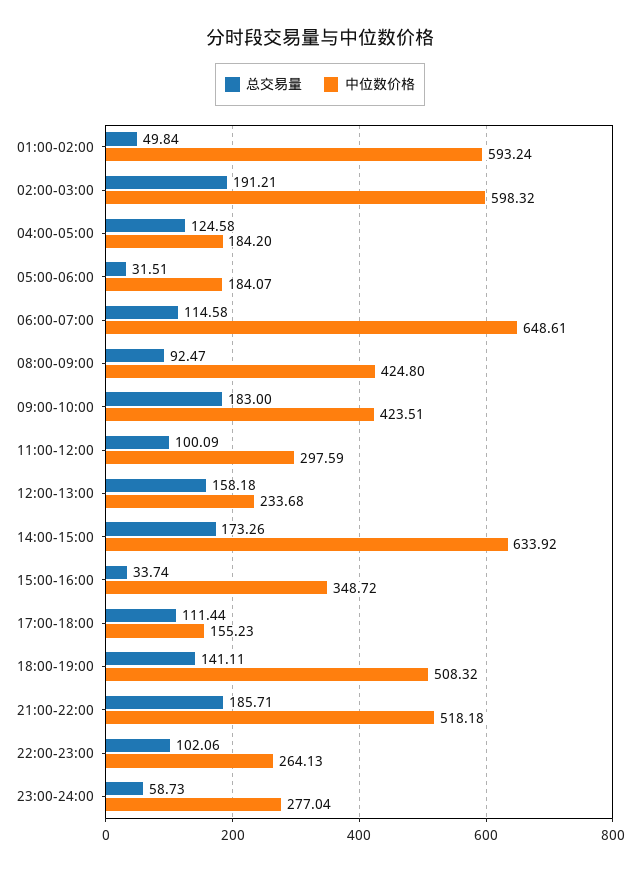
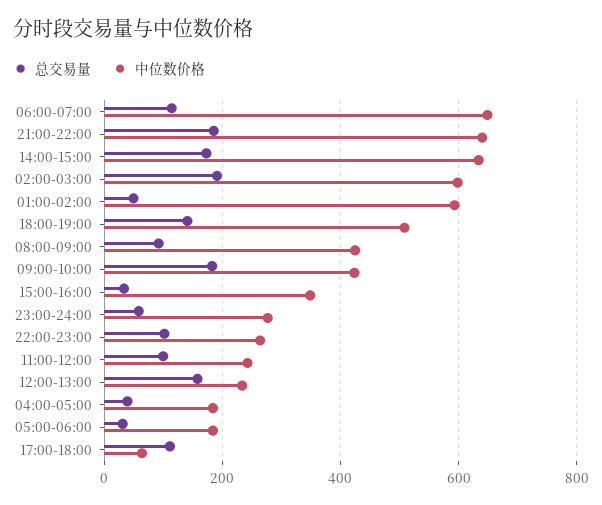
  {
    "总交易量": {
      "01:00-02:00": 49.84,
      "02:00-03:00": 191.21,
-     "04:00-05:00": 124.58,
+     "04:00-05:00": 40,
      "05:00-06:00": 31.51,
      "06:00-07:00": 114.58,
      "08:00-09:00": 92.47,
      "09:00-10:00": 183,
      "11:00-12:00": 100.09,
      "12:00-13:00": 158.18,
      "14:00-15:00": 173.26,
      "15:00-16:00": 33.74,
      "17:00-18:00": 111.44,
      "18:00-19:00": 141.11,
      "21:00-22:00": 185.71,
      "22:00-23:00": 102.06,
      "23:00-24:00": 58.73
    },
    "中位数价格": {
      "01:00-02:00": 593.24,
      "02:00-03:00": 598.32,
      "04:00-05:00": 184.2,
      "05:00-06:00": 184.07,
      "06:00-07:00": 648.61,
      "08:00-09:00": 424.8,
      "09:00-10:00": 423.51,
-     "11:00-12:00": 297.59,
+     "11:00-12:00": 240,
      "12:00-13:00": 233.68,
      "14:00-15:00": 633.92,
      "15:00-16:00": 348.72,
-     "17:00-18:00": 155.23,
+     "17:00-18:00": 60,
      "18:00-19:00": 508.32,
-     "21:00-22:00": 518.18,
+     "21:00-22:00": 640,
      "22:00-23:00": 264.13,
      "23:00-24:00": 277.04
    }
  }

